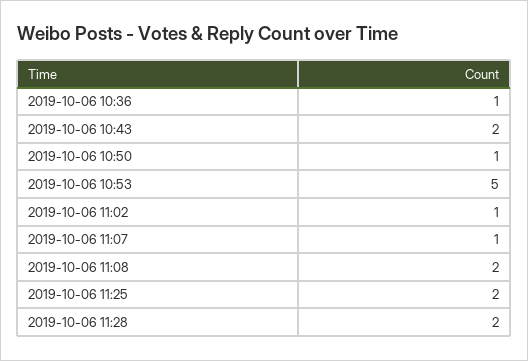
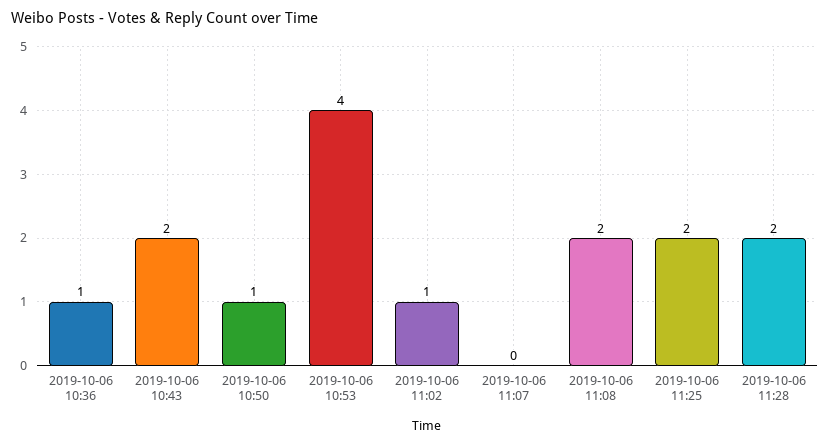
  {
    "2019-10-06 10:36": 1,
    "2019-10-06 10:43": 2,
    "2019-10-06 10:50": 1,
-   "2019-10-06 10:53": 5,
+   "2019-10-06 10:53": 4,
    "2019-10-06 11:02": 1,
-   "2019-10-06 11:07": 1,
+   "2019-10-06 11:07": 0,
    "2019-10-06 11:08": 2,
    "2019-10-06 11:25": 2,
    "2019-10-06 11:28": 2
  }

